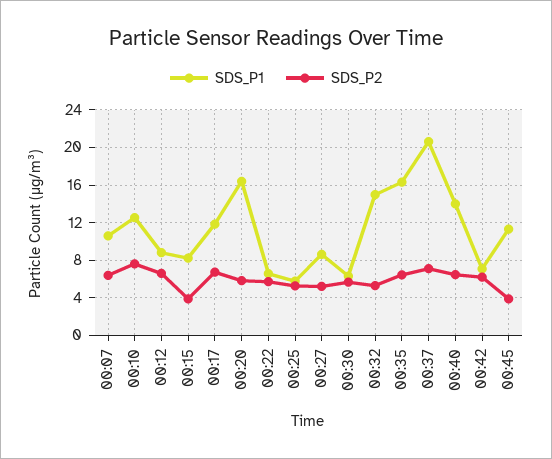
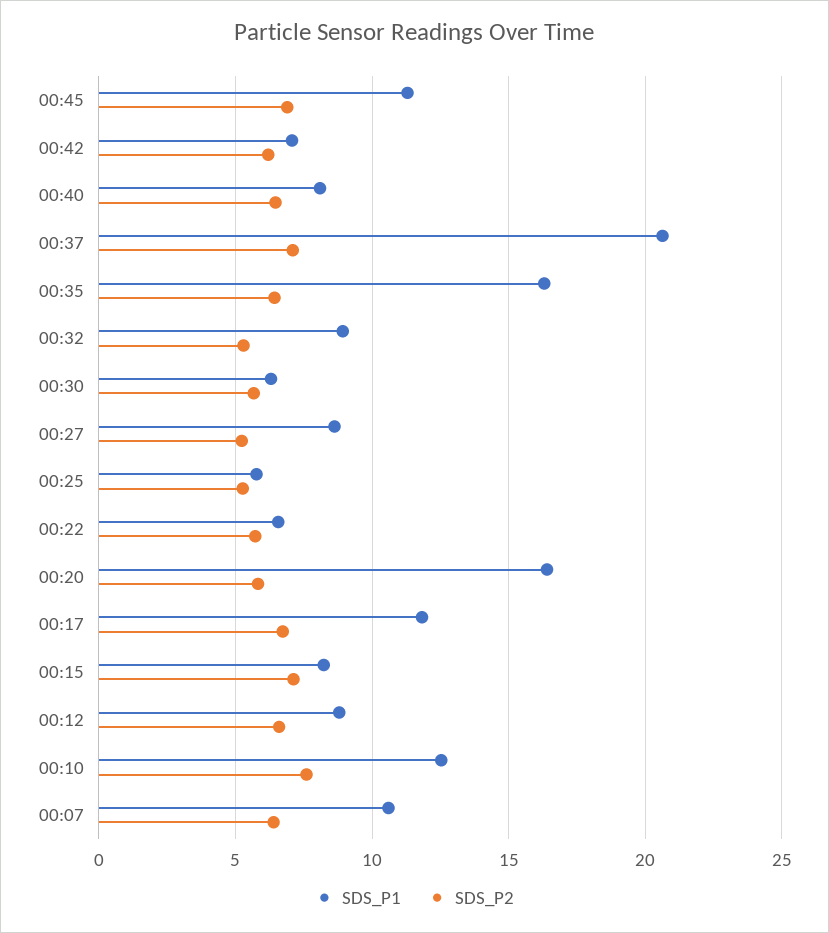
  {
    "SDS_P1": {
      "00:07": 10.5,
      "00:10": 12.5,
      "00:12": 9,
      "00:15": 8,
      "00:17": 12,
      "00:20": 16.5,
      "00:22": 6.5,
      "00:25": 6,
      "00:27": 8.5,
      "00:30": 6.5,
-     "00:32": 15,
+     "00:32": 9,
      "00:35": 16.5,
      "00:37": 20.5,
-     "00:40": 14,
+     "00:40": 8,
      "00:42": 7,
      "00:45": 11.5
    },
    "SDS_P2": {
      "00:07": 6.5,
      "00:10": 7.5,
      "00:12": 6.5,
-     "00:15": 4,
+     "00:15": 7,
      "00:17": 6.5,
      "00:20": 6,
      "00:22": 5.5,
      "00:25": 5.5,
      "00:27": 5,
      "00:30": 5.5,
      "00:32": 5.5,
      "00:35": 6.5,
      "00:37": 7,
      "00:40": 6.5,
      "00:42": 6,
-     "00:45": 4
+     "00:45": 7
    }
  }

